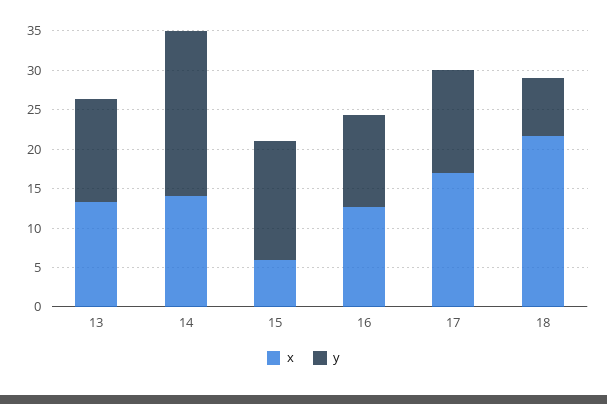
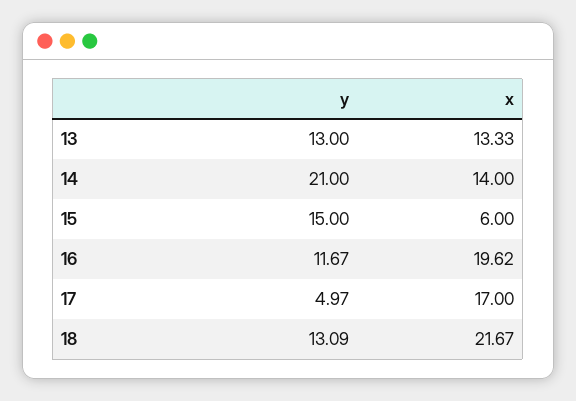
  {
    "x": {
      "13": 13.33,
      "14": 14,
      "15": 6,
-     "16": 12.5,
+     "16": 19.62,
      "17": 17,
      "18": 21.67
    },
    "y": {
      "13": 13,
      "14": 21,
      "15": 15,
      "16": 11.67,
-     "17": 12.5,
+     "17": 4.97,
-     "18": 7.5
+     "18": 13.09
    }
  }

